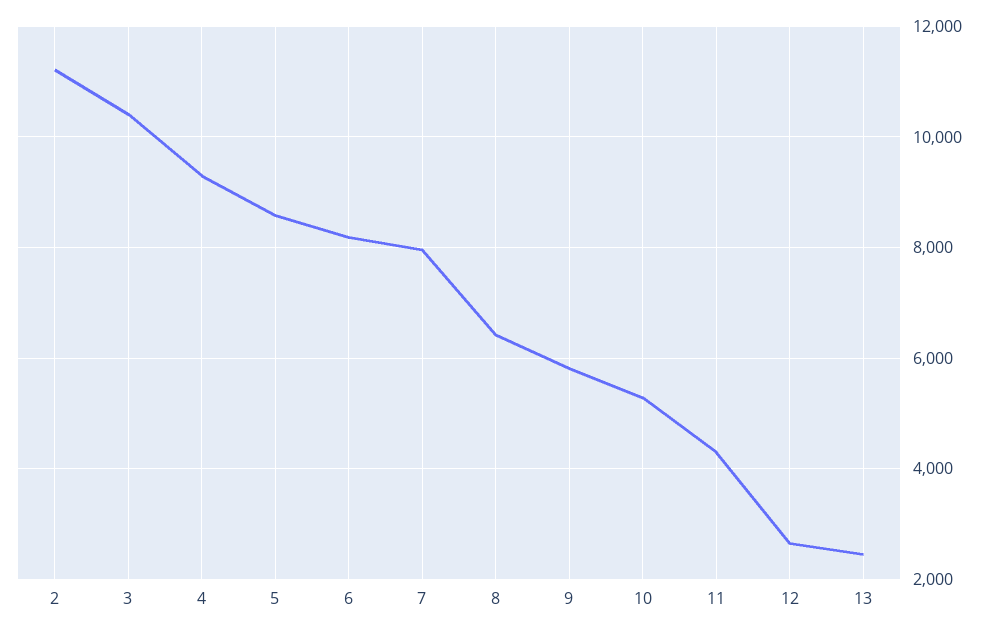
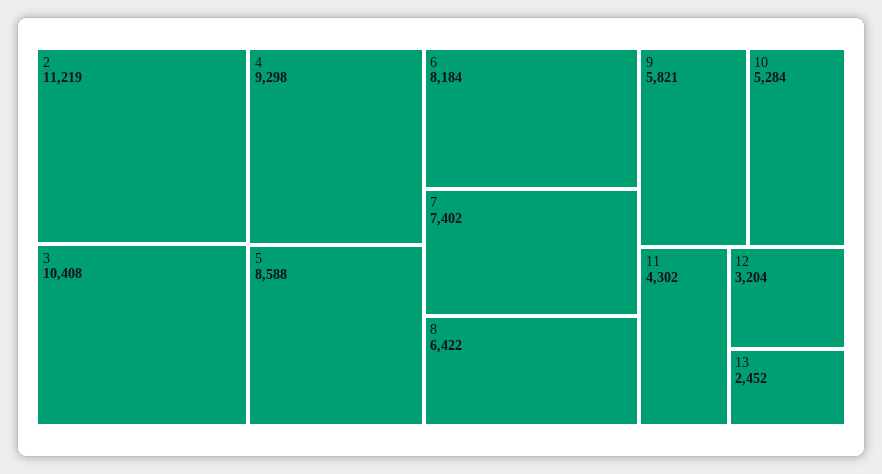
  {
    "2": 11219,
    "3": 10408,
    "4": 9298,
    "5": 8588,
    "6": 8184,
-   "7": 8000,
+   "7": 7402,
    "8": 6422,
    "9": 5821,
    "10": 5284,
    "11": 4302,
-   "12": 2600,
+   "12": 3204,
    "13": 2452
  }

